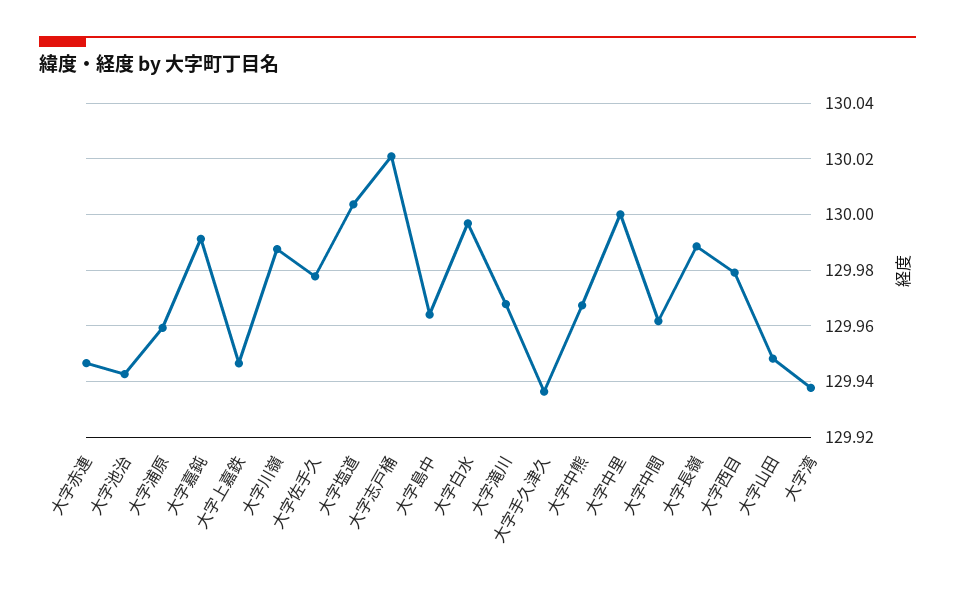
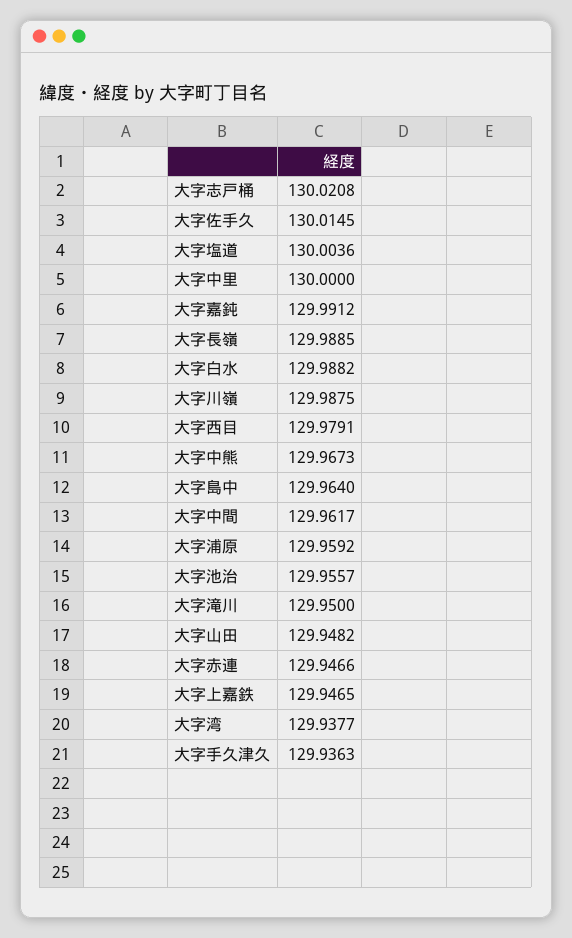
  {
    "大字赤連": 129.9466,
-   "大字池治": 129.9425,
+   "大字池治": 129.9557,
    "大字浦原": 129.9592,
    "大字嘉鈍": 129.9912,
    "大字上嘉鉄": 129.9465,
    "大字川嶺": 129.9875,
-   "大字佐手久": 129.9775,
+   "大字佐手久": 130.0145,
    "大字塩道": 130.0036,
    "大字志戸桶": 130.0208,
    "大字島中": 129.964,
-   "大字白水": 129.9975,
+   "大字白水": 129.9882,
-   "大字滝川": 129.9675,
+   "大字滝川": 129.95,
    "大字手久津久": 129.9363,
    "大字中熊": 129.9673,
    "大字中里": 130,
    "大字中間": 129.9617,
    "大字長嶺": 129.9885,
    "大字西目": 129.9791,
    "大字山田": 129.9482,
    "大字湾": 129.9377
  }

